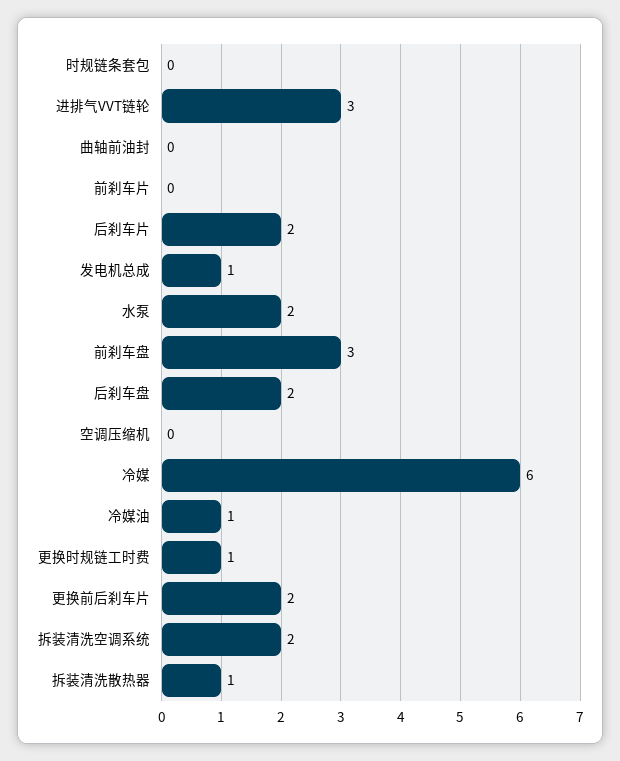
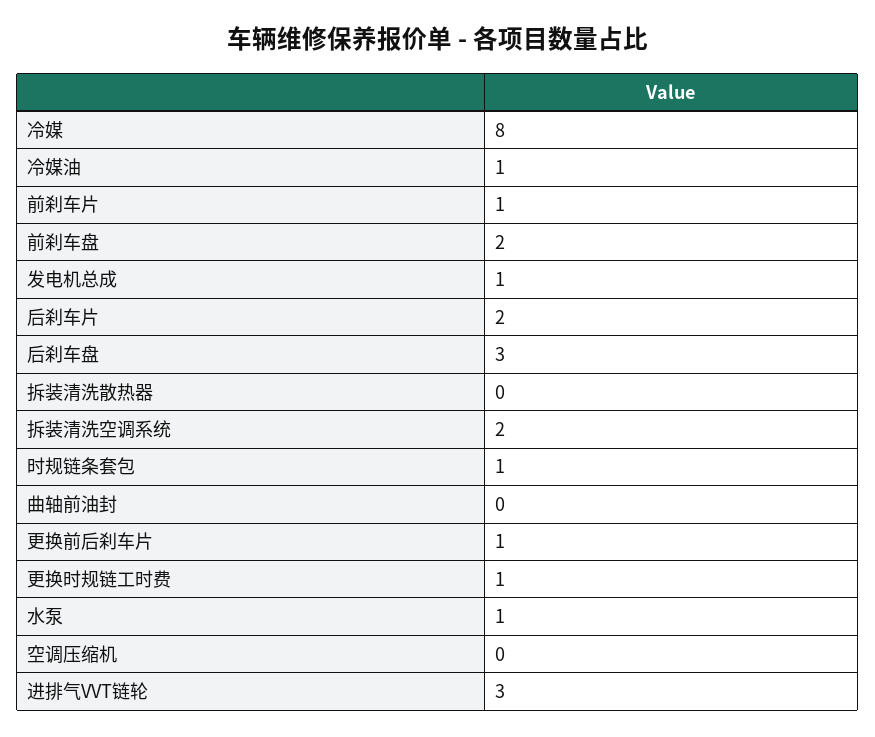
  {
-   "时规链条套包": 0,
+   "时规链条套包": 1,
    "进排气VVT链轮": 3,
    "曲轴前油封": 0,
-   "前刹车片": 0,
+   "前刹车片": 1,
    "后刹车片": 2,
    "发电机总成": 1,
-   "水泵": 2,
+   "水泵": 1,
-   "前刹车盘": 3,
+   "前刹车盘": 2,
-   "后刹车盘": 2,
+   "后刹车盘": 3,
    "空调压缩机": 0,
-   "冷媒": 6,
+   "冷媒": 8,
    "冷媒油": 1,
    "更换时规链工时费": 1,
-   "更换前后刹车片": 2,
+   "更换前后刹车片": 1,
    "拆装清洗空调系统": 2,
-   "拆装清洗散热器": 1
+   "拆装清洗散热器": 0
  }

